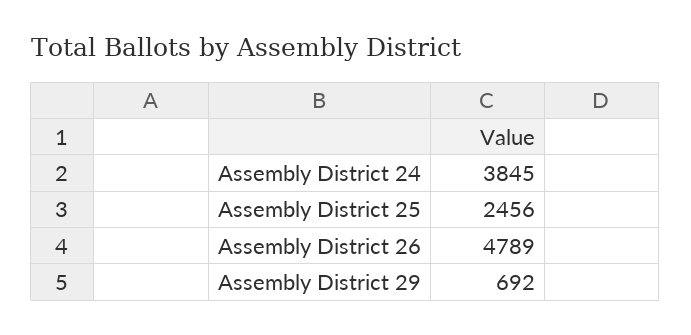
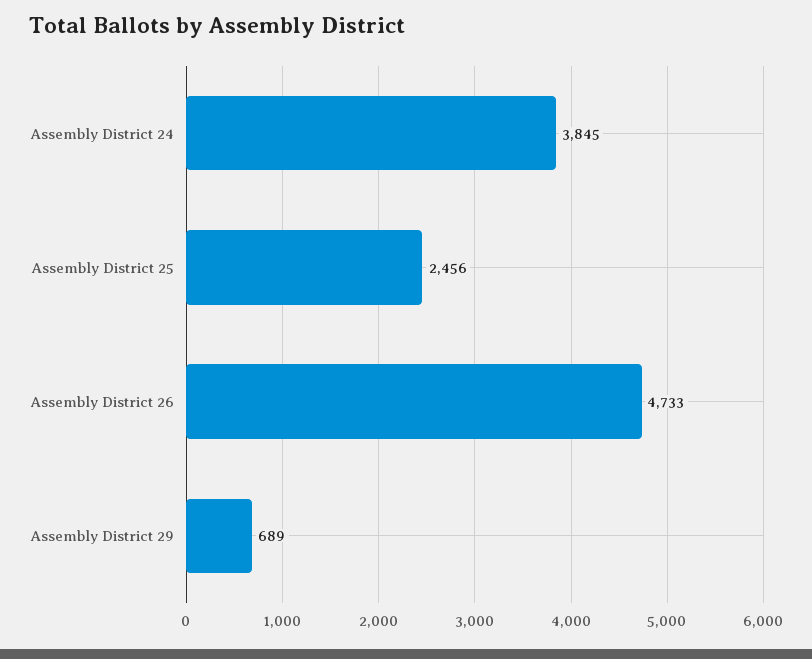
  {
    "Assembly District 24": 3845,
    "Assembly District 25": 2456,
-   "Assembly District 26": 4789,
+   "Assembly District 26": 4733,
-   "Assembly District 29": 692
+   "Assembly District 29": 689
  }

